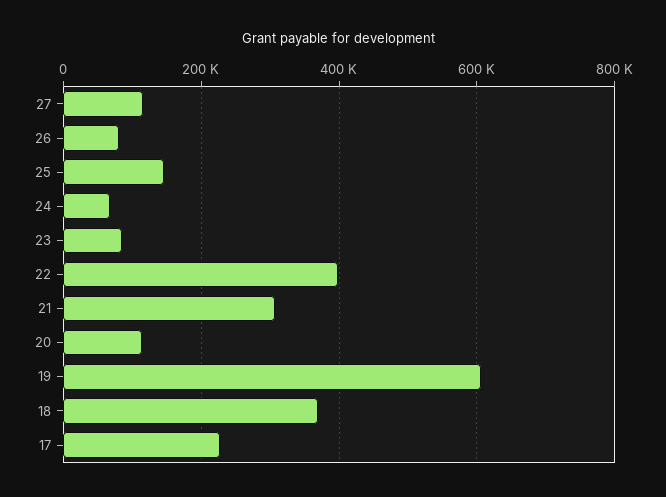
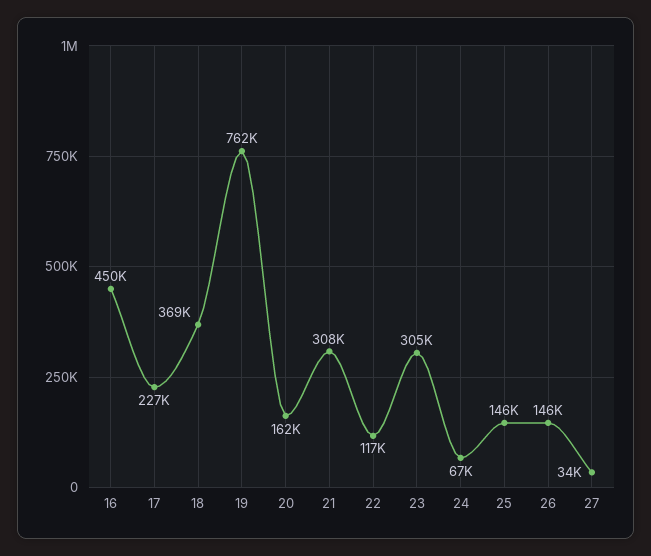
  {
-   "27": 120000,
+   "27": 34000,
-   "26": 80000,
+   "26": 146000,
    "25": 146000,
    "24": 67000,
-   "23": 80000,
+   "23": 305000,
-   "22": 400000,
+   "22": 117000,
    "21": 308000,
-   "20": 120000,
+   "20": 162000,
-   "19": 600000,
+   "19": 762000,
    "18": 369000,
-   "17": 227000
+   "17": 227000,
+   "16": 450000
  }

